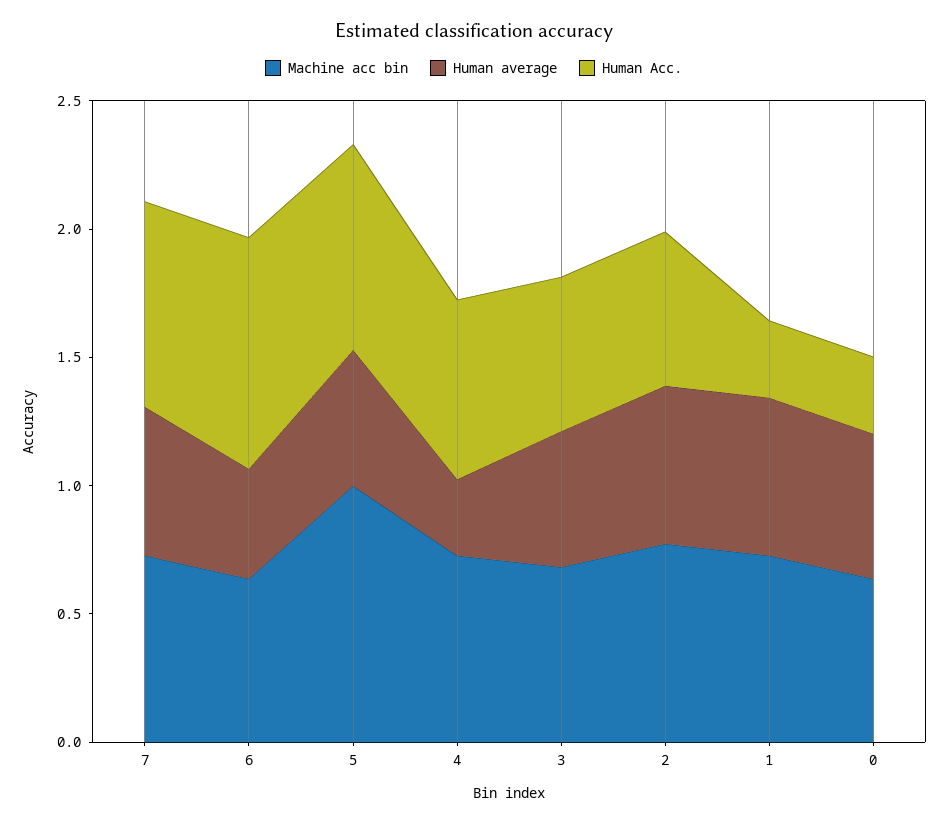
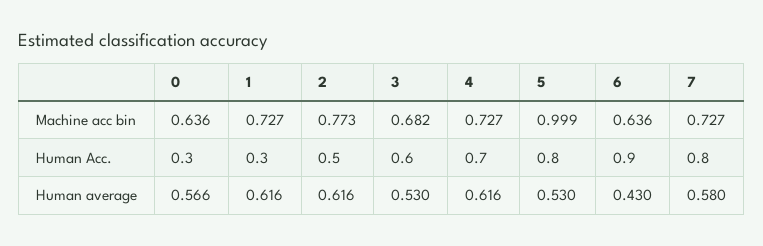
  {
    "Machine acc bin": {
      "7": 0.727,
      "6": 0.636,
      "5": 0.999,
      "4": 0.727,
      "3": 0.682,
      "2": 0.773,
      "1": 0.727,
      "0": 0.636
    },
    "Human average": {
      "7": 0.58,
      "6": 0.43,
      "5": 0.53,
-     "4": 0.3,
+     "4": 0.616,
      "3": 0.53,
      "2": 0.616,
      "1": 0.616,
      "0": 0.566
    },
    "Human Acc.": {
      "7": 0.8,
      "6": 0.9,
      "5": 0.8,
      "4": 0.7,
      "3": 0.6,
-     "2": 0.6,
+     "2": 0.5,
      "1": 0.3,
      "0": 0.3
    }
  }

